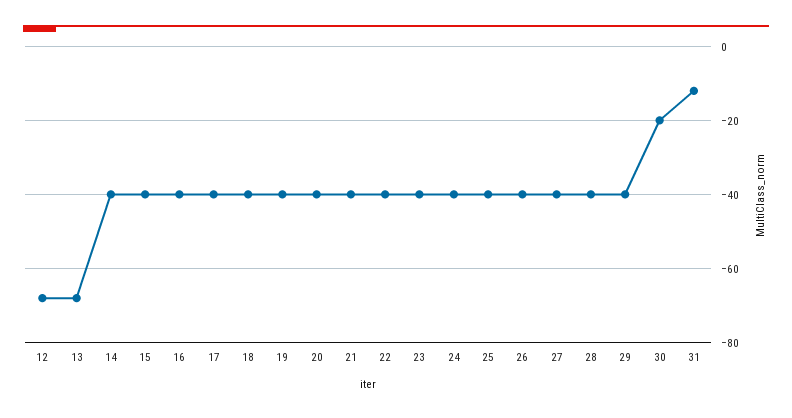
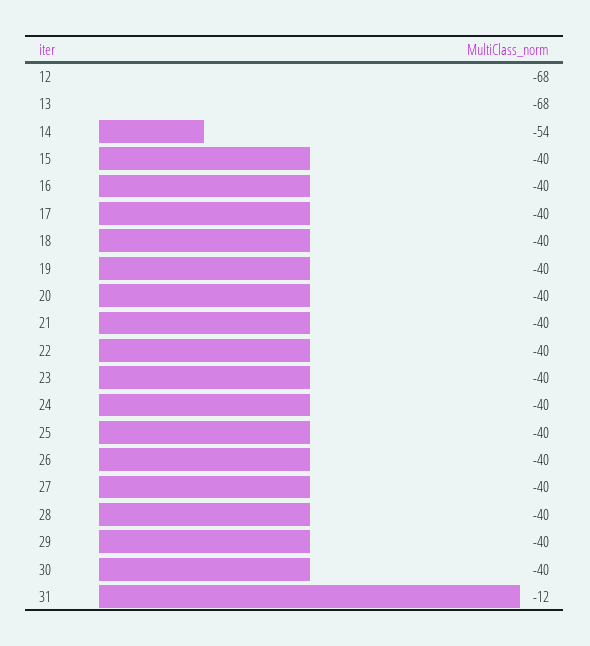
  {
    "12": -68,
    "13": -68,
-   "14": -40,
+   "14": -54,
    "15": -40,
    "16": -40,
    "17": -40,
    "18": -40,
    "19": -40,
    "20": -40,
    "21": -40,
    "22": -40,
    "23": -40,
    "24": -40,
    "25": -40,
    "26": -40,
    "27": -40,
    "28": -40,
    "29": -40,
-   "30": -20,
+   "30": -40,
    "31": -12
  }

